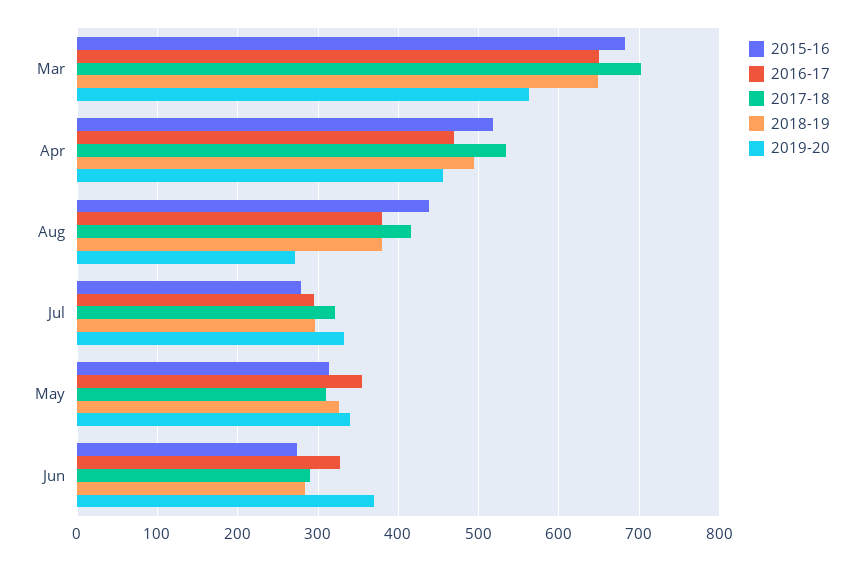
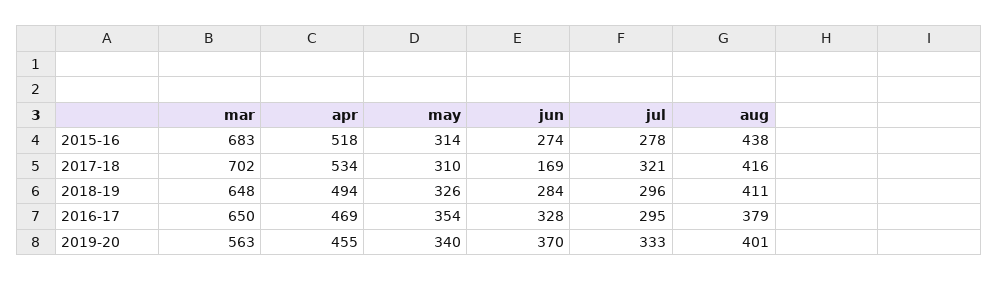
  {
    "2015-16": {
      "Mar": 683,
      "Apr": 518,
      "Aug": 438,
      "Jul": 278,
      "May": 314,
      "Jun": 274
    },
    "2016-17": {
      "Mar": 650,
      "Apr": 469,
      "Aug": 379,
      "Jul": 295,
      "May": 354,
      "Jun": 328
    },
    "2017-18": {
      "Mar": 702,
      "Apr": 534,
      "Aug": 416,
      "Jul": 321,
      "May": 310,
-     "Jun": 290
+     "Jun": 169
    },
    "2018-19": {
      "Mar": 648,
      "Apr": 494,
-     "Aug": 380,
+     "Aug": 411,
      "Jul": 296,
      "May": 326,
      "Jun": 284
    },
    "2019-20": {
      "Mar": 563,
      "Apr": 455,
-     "Aug": 270,
+     "Aug": 401,
      "Jul": 333,
      "May": 340,
      "Jun": 370
    }
  }

